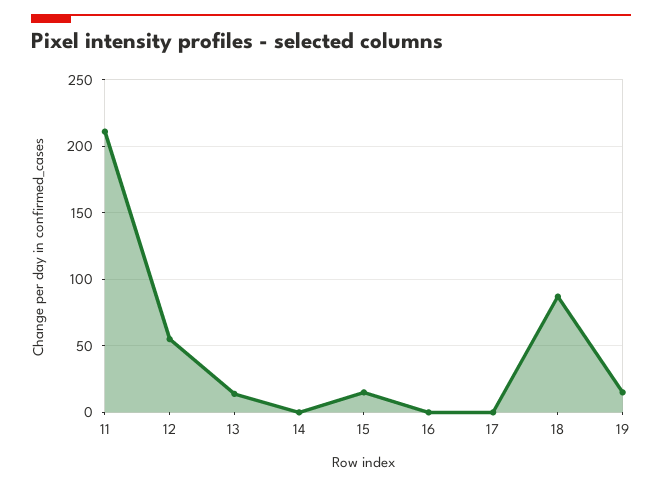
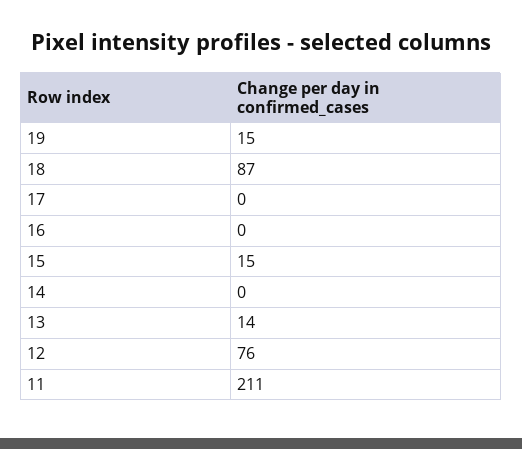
  {
    "11": 211,
-   "12": 55,
+   "12": 76,
    "13": 14,
    "14": 0,
    "15": 15,
    "16": 0,
    "17": 0,
    "18": 87,
    "19": 15
  }

